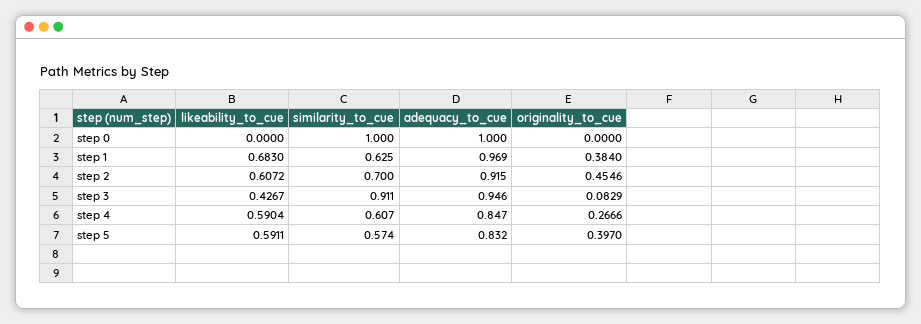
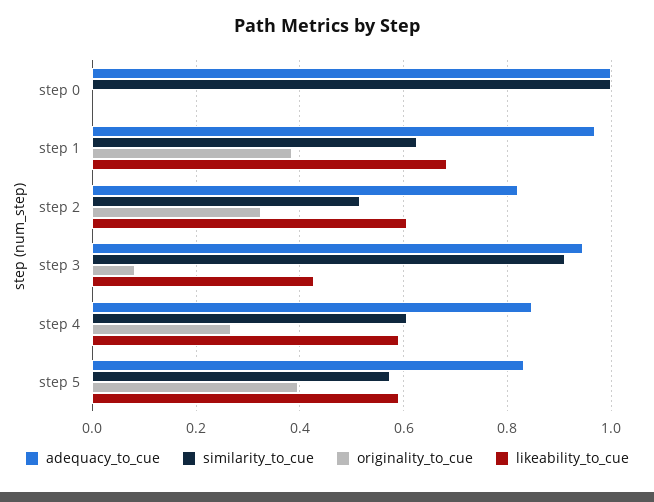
  {
    "likeability_to_cue": {
      "step 0": 0,
      "step 1": 0.683,
      "step 2": 0.6072,
      "step 3": 0.4267,
      "step 4": 0.5904,
      "step 5": 0.5911
    },
    "similarity_to_cue": {
      "step 0": 1,
      "step 1": 0.625,
-     "step 2": 0.7,
+     "step 2": 0.52,
      "step 3": 0.911,
      "step 4": 0.607,
      "step 5": 0.574
    },
    "adequacy_to_cue": {
      "step 0": 1,
      "step 1": 0.969,
-     "step 2": 0.915,
+     "step 2": 0.82,
      "step 3": 0.946,
      "step 4": 0.847,
      "step 5": 0.832
    },
    "originality_to_cue": {
      "step 0": 0,
      "step 1": 0.384,
-     "step 2": 0.4546,
+     "step 2": 0.32,
      "step 3": 0.0829,
      "step 4": 0.2666,
      "step 5": 0.397
    }
  }

